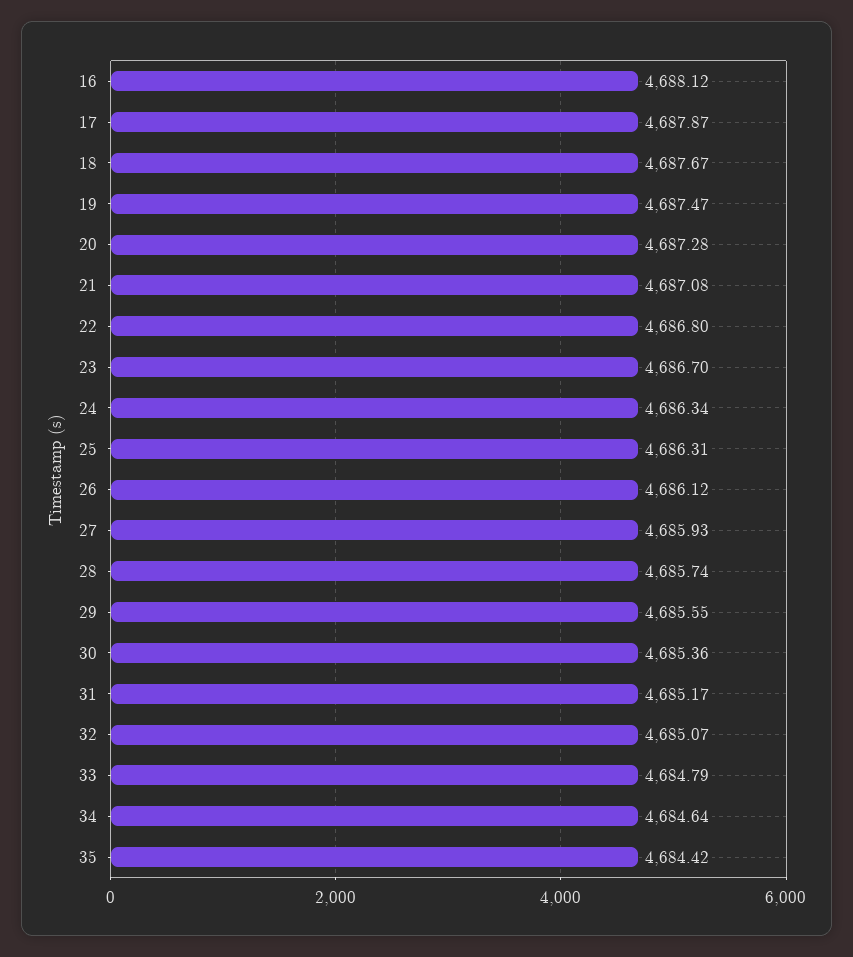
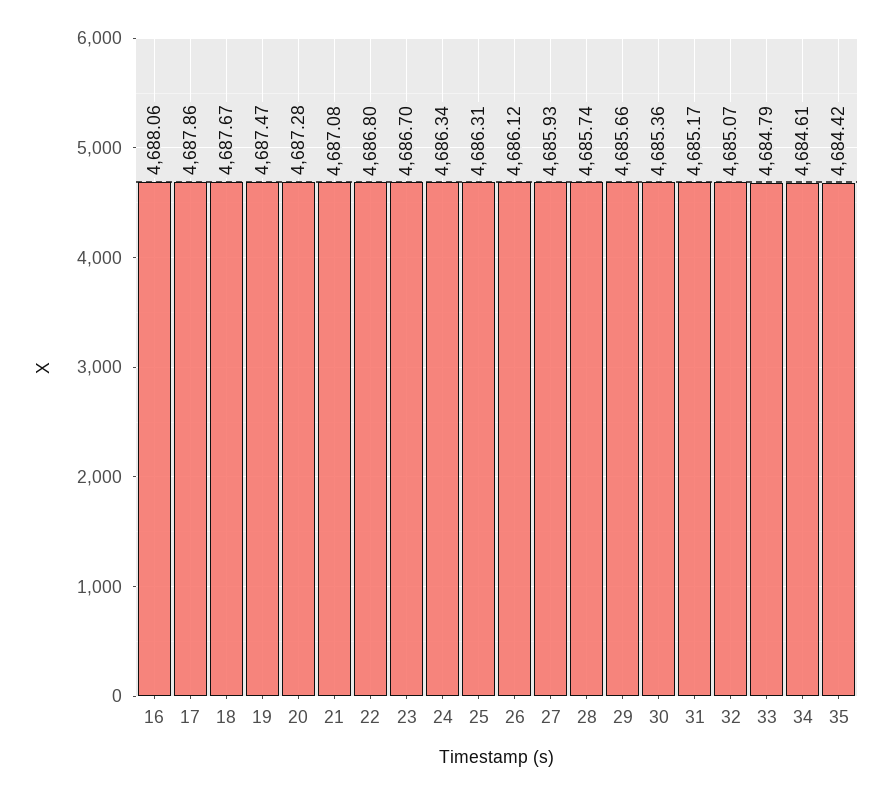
  {
-   "16": 4688.12,
+   "16": 4688.06,
-   "17": 4687.87,
+   "17": 4687.86,
    "18": 4687.67,
    "19": 4687.47,
    "20": 4687.28,
    "21": 4687.08,
    "22": 4686.8,
    "23": 4686.7,
    "24": 4686.34,
    "25": 4686.31,
    "26": 4686.12,
    "27": 4685.93,
    "28": 4685.74,
-   "29": 4685.55,
+   "29": 4685.66,
    "30": 4685.36,
    "31": 4685.17,
    "32": 4685.07,
    "33": 4684.79,
-   "34": 4684.64,
+   "34": 4684.61,
    "35": 4684.42
  }

